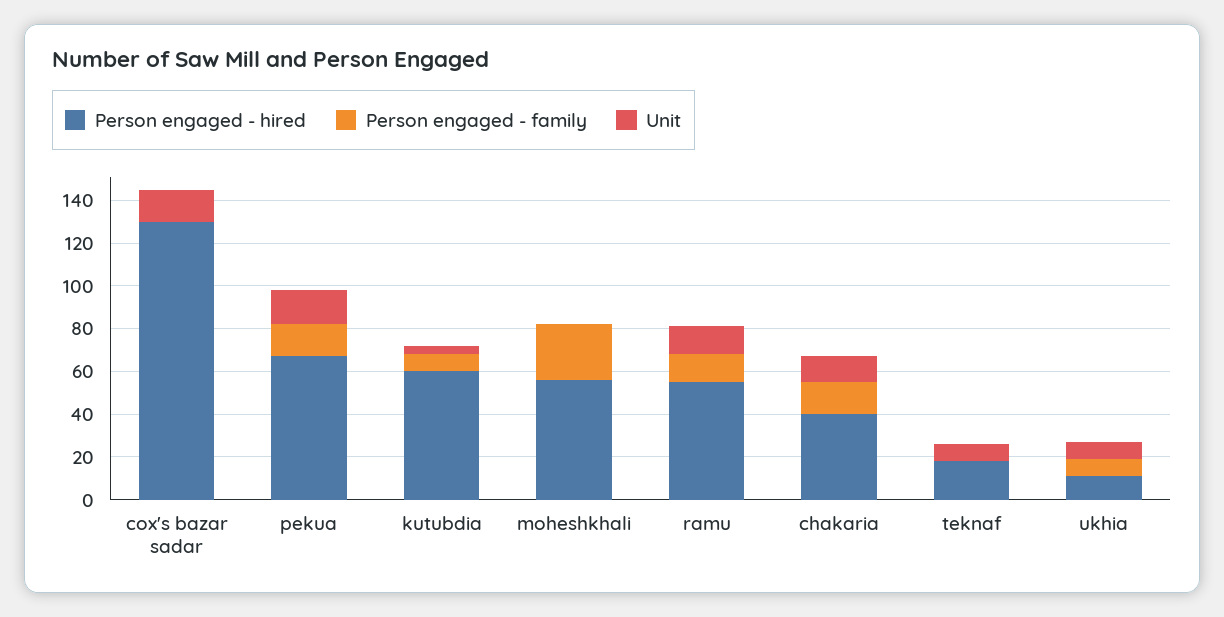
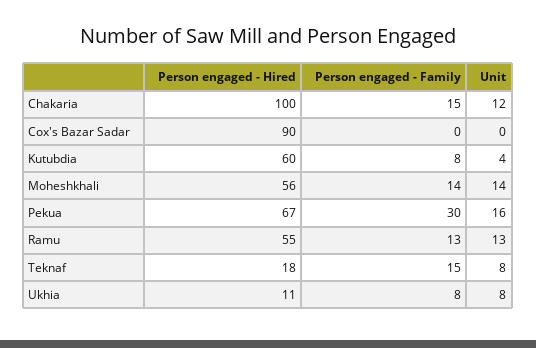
  {
    "Person engaged - hired": {
-     "cox's bazar sadar": 130,
+     "cox's bazar sadar": 90,
      "pekua": 67,
      "kutubdia": 60,
      "moheshkhali": 56,
      "ramu": 55,
-     "chakaria": 40,
+     "chakaria": 100,
      "teknaf": 18,
      "ukhia": 11
    },
    "Person engaged - family": {
      "cox's bazar sadar": 0,
-     "pekua": 15,
+     "pekua": 30,
      "kutubdia": 8,
-     "moheshkhali": 25,
+     "moheshkhali": 14,
      "ramu": 13,
      "chakaria": 15,
-     "teknaf": 0,
+     "teknaf": 15,
      "ukhia": 8
    },
    "Unit": {
-     "cox's bazar sadar": 15,
+     "cox's bazar sadar": 0,
      "pekua": 16,
      "kutubdia": 4,
-     "moheshkhali": 0,
+     "moheshkhali": 14,
      "ramu": 13,
      "chakaria": 12,
      "teknaf": 8,
      "ukhia": 8
    }
  }

